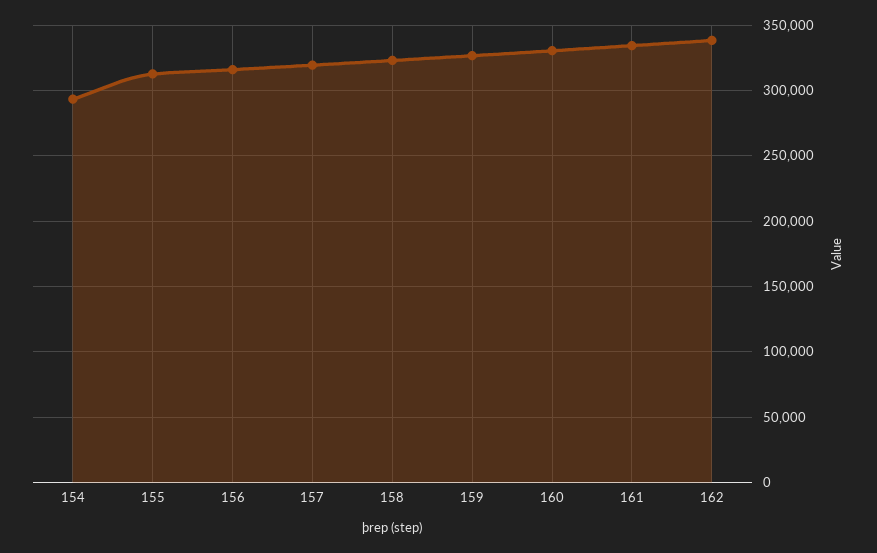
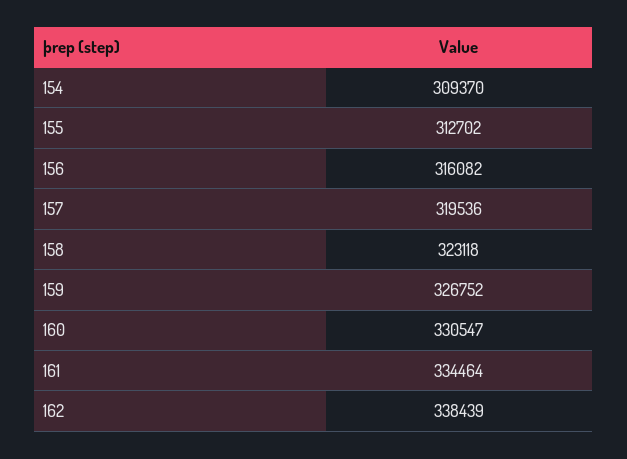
  {
-   "154": 295000,
+   "154": 309370,
    "155": 312702,
    "156": 316082,
    "157": 319536,
    "158": 323118,
    "159": 326752,
    "160": 330547,
    "161": 334464,
    "162": 338439
  }

